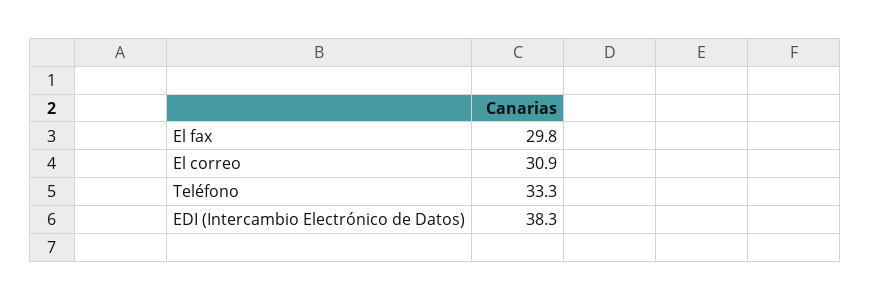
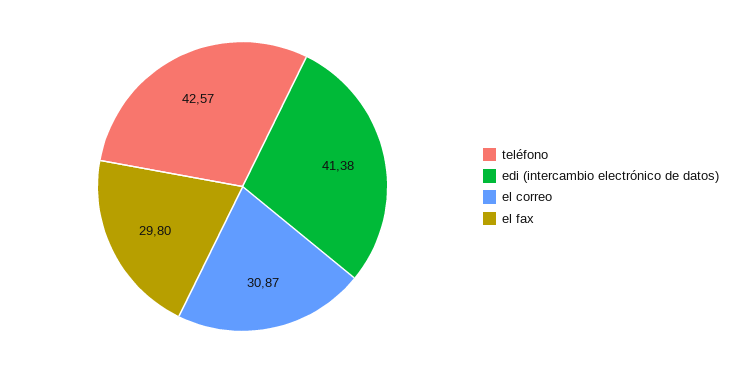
  {
    "El fax": 29.8,
    "El correo": 30.87,
-   "Teléfono": 33.3,
+   "Teléfono": 42.57,
-   "EDI (Intercambio Electrónico de Datos)": 38.3
+   "EDI (Intercambio Electrónico de Datos)": 41.38
  }

